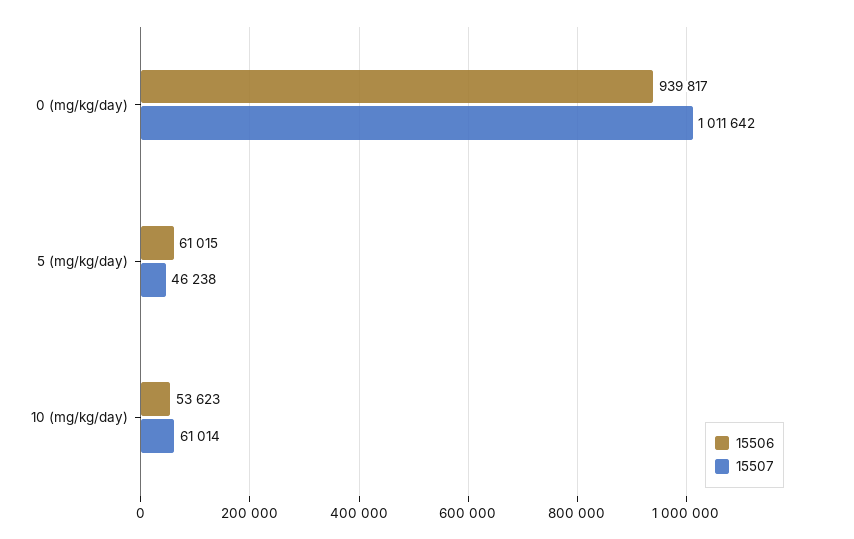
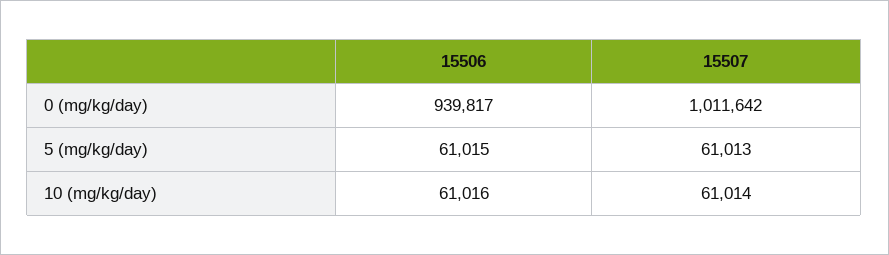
  {
    "15506": {
      "0 (mg/kg/day)": 939817,
      "5 (mg/kg/day)": 61015,
-     "10 (mg/kg/day)": 53623
+     "10 (mg/kg/day)": 61016
    },
    "15507": {
      "0 (mg/kg/day)": 1011642,
-     "5 (mg/kg/day)": 46238,
+     "5 (mg/kg/day)": 61013,
      "10 (mg/kg/day)": 61014
    }
  }

